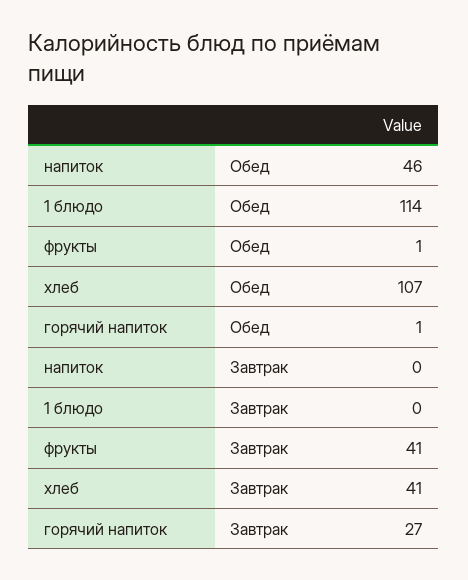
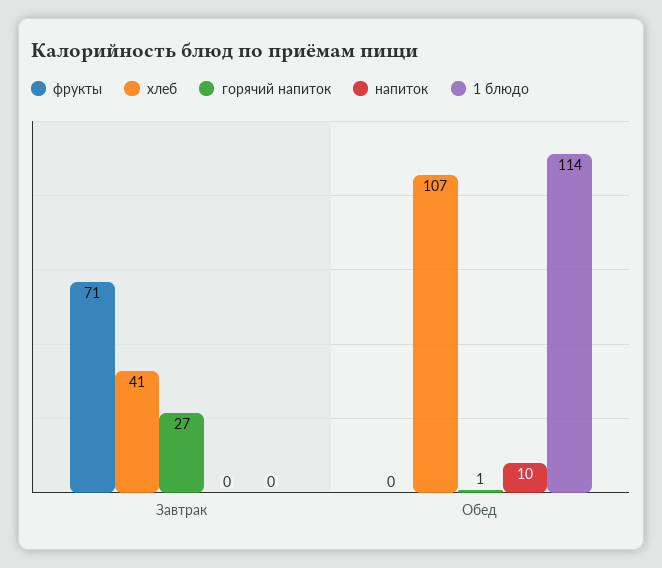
  {
    "напиток": {
-     "Обед": 46,
+     "Обед": 10,
      "Завтрак": 0
    },
    "1 блюдо": {
      "Обед": 114,
      "Завтрак": 0
    },
    "фрукты": {
-     "Обед": 1,
+     "Обед": 0,
-     "Завтрак": 41
+     "Завтрак": 71
    },
    "хлеб": {
      "Обед": 107,
      "Завтрак": 41
    },
    "горячий напиток": {
      "Обед": 1,
      "Завтрак": 27
    }
  }

